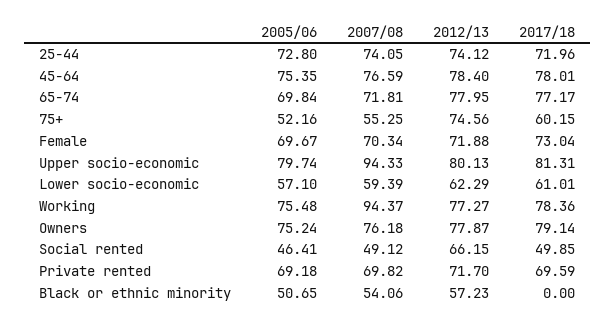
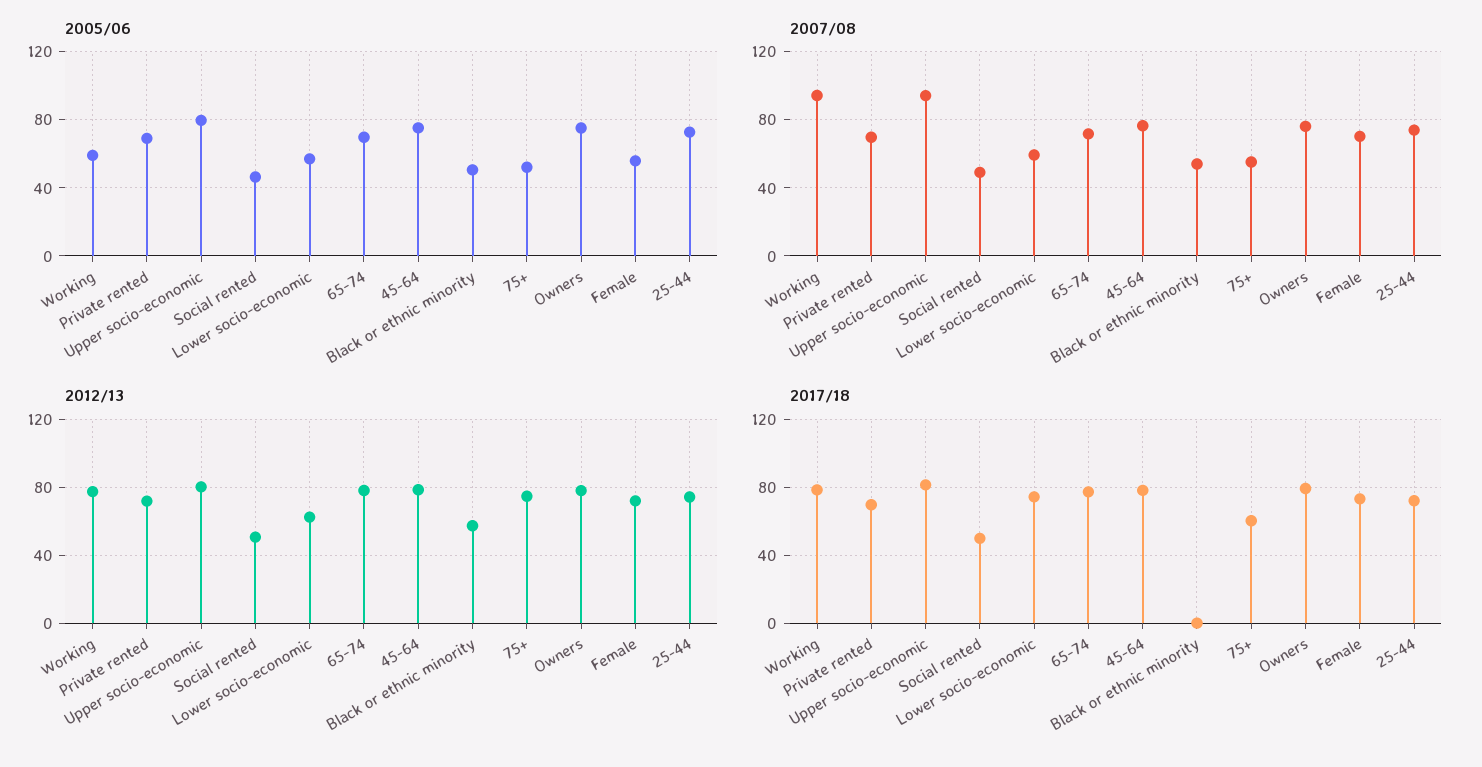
  {
    "2005/06": {
      "25-44": 72.8,
      "45-64": 75.35,
      "65-74": 69.84,
      "75+": 52.16,
-     "Female": 69.67,
+     "Female": 55,
      "Upper socio-economic": 79.74,
      "Lower socio-economic": 57.1,
-     "Working": 75.48,
+     "Working": 60,
      "Owners": 75.24,
      "Social rented": 46.41,
      "Private rented": 69.18,
      "Black or ethnic minority": 50.65
    },
    "2007/08": {
      "25-44": 74.05,
      "45-64": 76.59,
      "65-74": 71.81,
      "75+": 55.25,
      "Female": 70.34,
      "Upper socio-economic": 94.33,
      "Lower socio-economic": 59.39,
      "Working": 94.37,
      "Owners": 76.18,
      "Social rented": 49.12,
      "Private rented": 69.82,
      "Black or ethnic minority": 54.06
    },
    "2012/13": {
      "25-44": 74.12,
      "45-64": 78.4,
      "65-74": 77.95,
      "75+": 74.56,
      "Female": 71.88,
      "Upper socio-economic": 80.13,
      "Lower socio-economic": 62.29,
      "Working": 77.27,
      "Owners": 77.87,
-     "Social rented": 66.15,
+     "Social rented": 50,
      "Private rented": 71.7,
      "Black or ethnic minority": 57.23
    },
    "2017/18": {
      "25-44": 71.96,
      "45-64": 78.01,
      "65-74": 77.17,
      "75+": 60.15,
      "Female": 73.04,
      "Upper socio-economic": 81.31,
-     "Lower socio-economic": 61.01,
+     "Lower socio-economic": 75,
      "Working": 78.36,
      "Owners": 79.14,
      "Social rented": 49.85,
      "Private rented": 69.59,
      "Black or ethnic minority": 0
    }
  }

